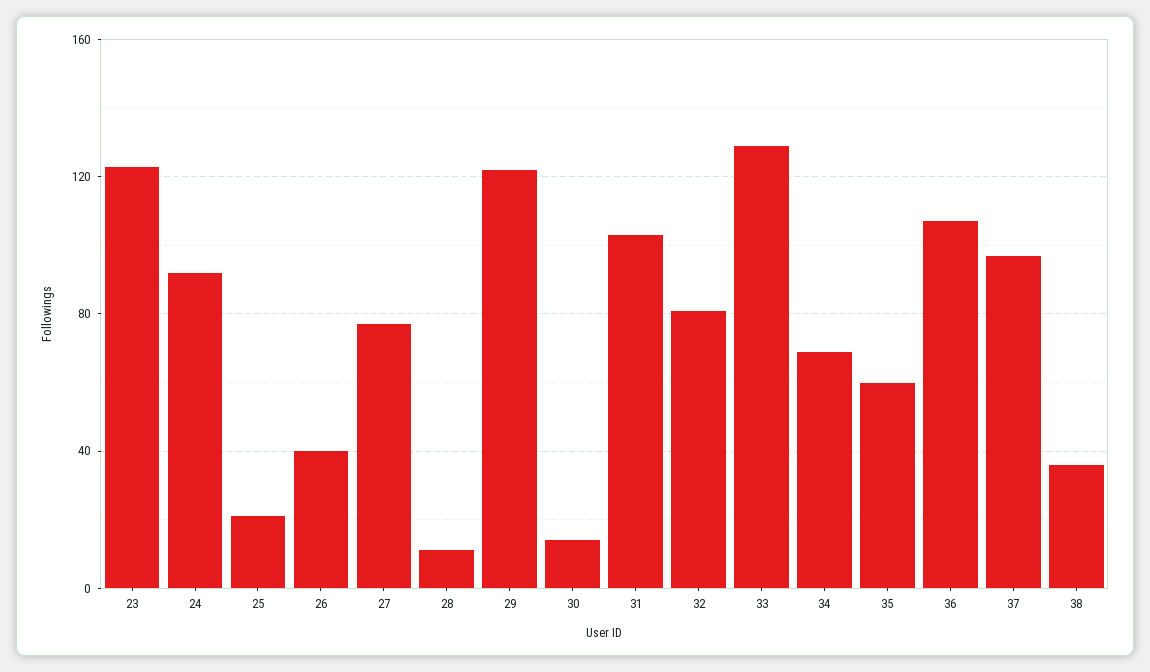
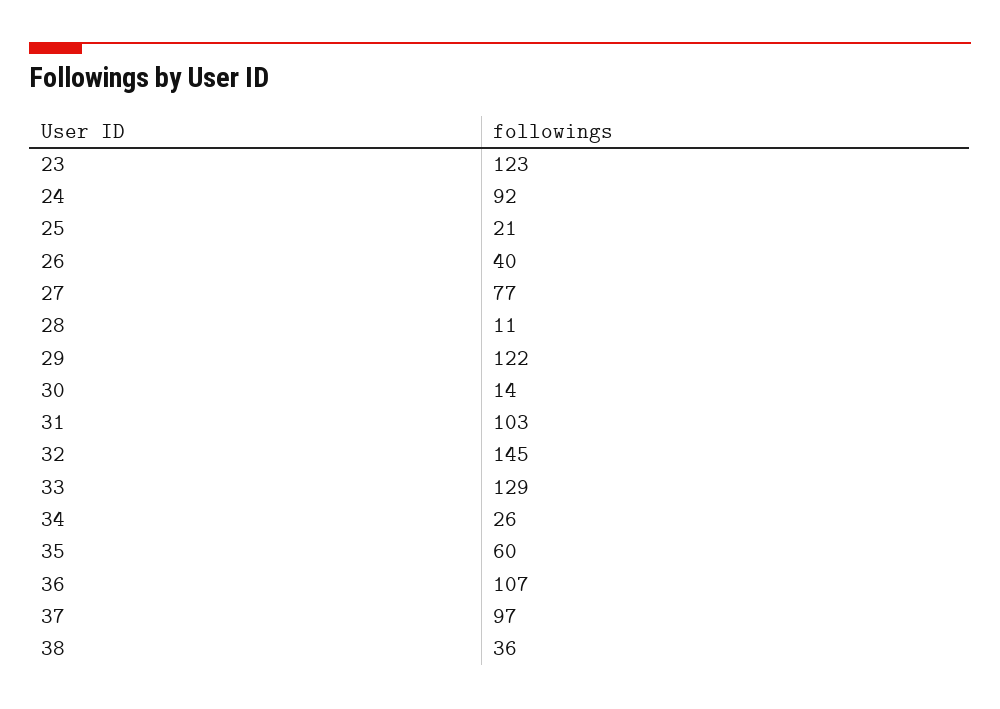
  {
    "23": 123,
    "24": 92,
    "25": 21,
    "26": 40,
    "27": 77,
    "28": 11,
    "29": 122,
    "30": 14,
    "31": 103,
-   "32": 80,
+   "32": 145,
    "33": 129,
-   "34": 70,
+   "34": 26,
    "35": 60,
    "36": 107,
    "37": 97,
    "38": 36
  }

